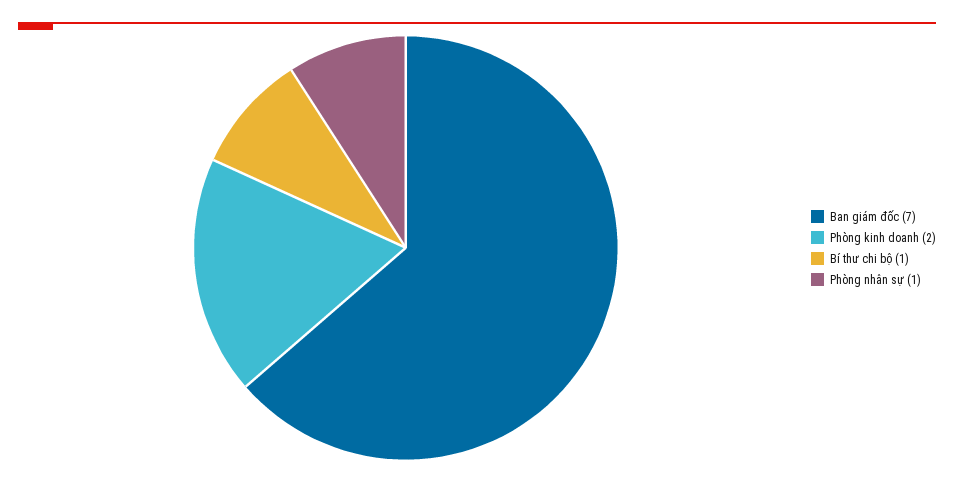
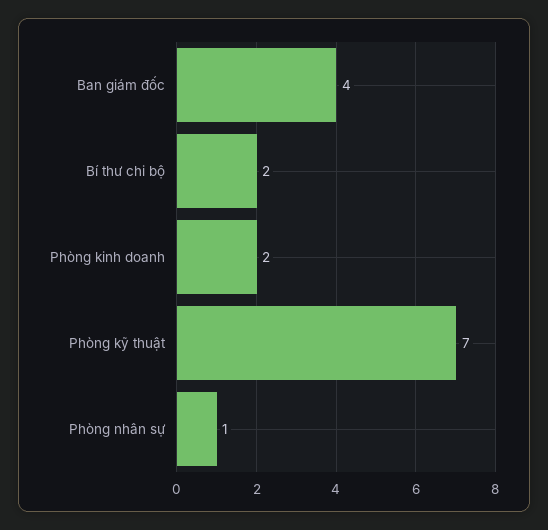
  {
-   "Ban giám đốc": 7,
+   "Ban giám đốc": 4,
    "Phòng kinh doanh": 2,
-   "Bí thư chi bộ": 1,
+   "Bí thư chi bộ": 2,
-   "Phòng nhân sự": 1
+   "Phòng nhân sự": 1,
+   "Phòng kỹ thuật": 7
  }

